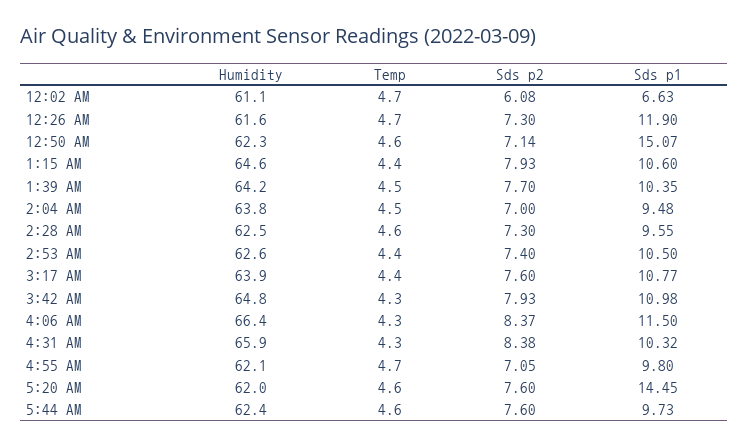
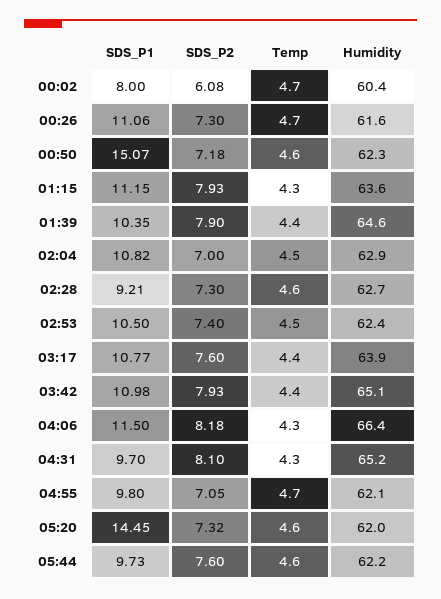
  {
    "Humidity": {
-     "12:02 AM": 61.1,
+     "12:02 AM": 60.4,
      "12:26 AM": 61.6,
      "12:50 AM": 62.3,
-     "1:15 AM": 64.6,
+     "1:15 AM": 63.6,
-     "1:39 AM": 64.2,
+     "1:39 AM": 64.6,
-     "2:04 AM": 63.8,
+     "2:04 AM": 62.9,
-     "2:28 AM": 62.5,
+     "2:28 AM": 62.7,
-     "2:53 AM": 62.6,
+     "2:53 AM": 62.4,
      "3:17 AM": 63.9,
-     "3:42 AM": 64.8,
+     "3:42 AM": 65.1,
      "4:06 AM": 66.4,
-     "4:31 AM": 65.9,
+     "4:31 AM": 65.2,
      "4:55 AM": 62.1,
      "5:20 AM": 62,
-     "5:44 AM": 62.4
+     "5:44 AM": 62.2
    },
    "Temp": {
      "12:02 AM": 4.7,
      "12:26 AM": 4.7,
      "12:50 AM": 4.6,
-     "1:15 AM": 4.4,
+     "1:15 AM": 4.3,
-     "1:39 AM": 4.5,
+     "1:39 AM": 4.4,
      "2:04 AM": 4.5,
      "2:28 AM": 4.6,
-     "2:53 AM": 4.4,
+     "2:53 AM": 4.5,
      "3:17 AM": 4.4,
-     "3:42 AM": 4.3,
+     "3:42 AM": 4.4,
      "4:06 AM": 4.3,
      "4:31 AM": 4.3,
      "4:55 AM": 4.7,
      "5:20 AM": 4.6,
      "5:44 AM": 4.6
    },
    "Sds p2": {
      "12:02 AM": 6.08,
      "12:26 AM": 7.3,
-     "12:50 AM": 7.14,
+     "12:50 AM": 7.18,
      "1:15 AM": 7.93,
-     "1:39 AM": 7.7,
+     "1:39 AM": 7.9,
      "2:04 AM": 7,
      "2:28 AM": 7.3,
      "2:53 AM": 7.4,
      "3:17 AM": 7.6,
      "3:42 AM": 7.93,
-     "4:06 AM": 8.37,
+     "4:06 AM": 8.18,
-     "4:31 AM": 8.38,
+     "4:31 AM": 8.1,
      "4:55 AM": 7.05,
-     "5:20 AM": 7.6,
+     "5:20 AM": 7.32,
      "5:44 AM": 7.6
    },
    "Sds p1": {
-     "12:02 AM": 6.63,
+     "12:02 AM": 8,
-     "12:26 AM": 11.9,
+     "12:26 AM": 11.06,
      "12:50 AM": 15.07,
-     "1:15 AM": 10.6,
+     "1:15 AM": 11.15,
      "1:39 AM": 10.35,
-     "2:04 AM": 9.48,
+     "2:04 AM": 10.82,
-     "2:28 AM": 9.55,
+     "2:28 AM": 9.21,
      "2:53 AM": 10.5,
      "3:17 AM": 10.77,
      "3:42 AM": 10.98,
      "4:06 AM": 11.5,
-     "4:31 AM": 10.32,
+     "4:31 AM": 9.7,
      "4:55 AM": 9.8,
      "5:20 AM": 14.45,
      "5:44 AM": 9.73
    }
  }

